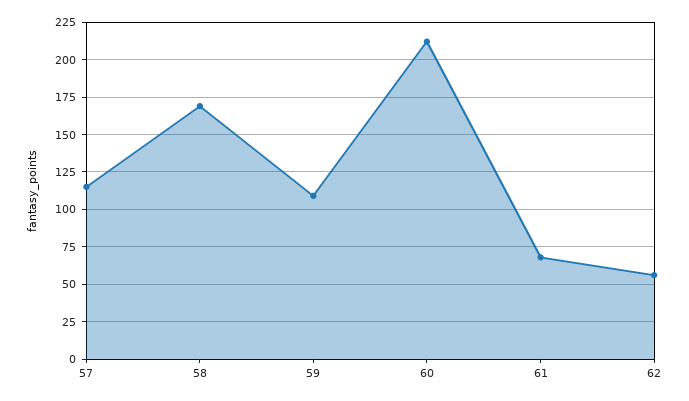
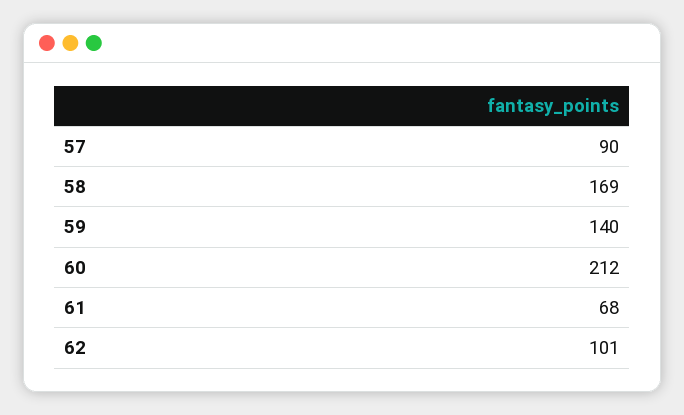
  {
-   "57": 115,
+   "57": 90,
    "58": 169,
-   "59": 110,
+   "59": 140,
    "60": 212,
    "61": 68,
-   "62": 55
+   "62": 101
  }

